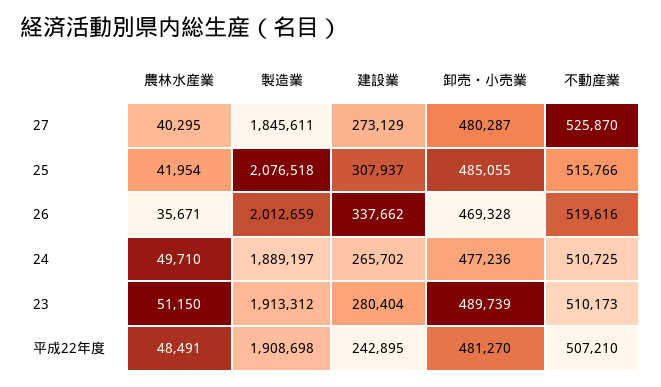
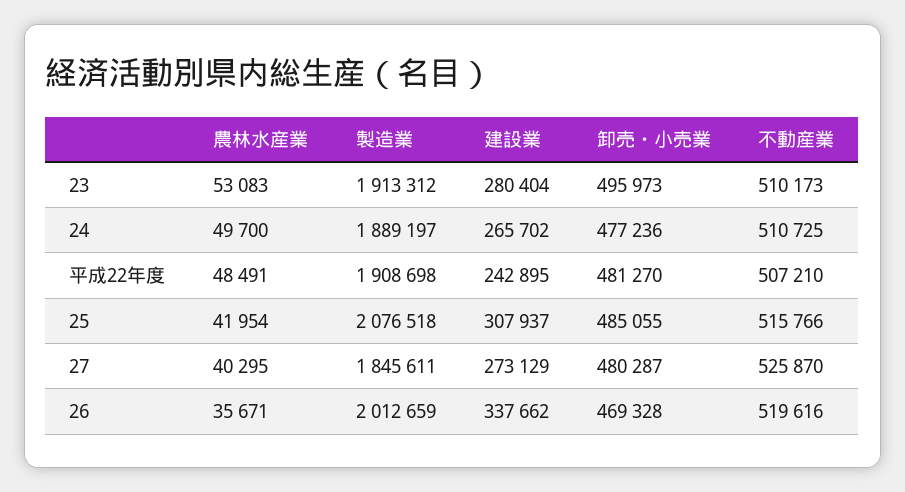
  {
    "農林水産業": {
      "27": 40295,
      "25": 41954,
      "26": 35671,
-     "24": 49710,
+     "24": 49700,
-     "23": 51150,
+     "23": 53083,
      "平成22年度": 48491
    },
    "製造業": {
      "27": 1845611,
      "25": 2076518,
      "26": 2012659,
      "24": 1889197,
      "23": 1913312,
      "平成22年度": 1908698
    },
    "建設業": {
      "27": 273129,
      "25": 307937,
      "26": 337662,
      "24": 265702,
      "23": 280404,
      "平成22年度": 242895
    },
    "卸売・小売業": {
      "27": 480287,
      "25": 485055,
      "26": 469328,
      "24": 477236,
-     "23": 489739,
+     "23": 495973,
      "平成22年度": 481270
    },
    "不動産業": {
      "27": 525870,
      "25": 515766,
      "26": 519616,
      "24": 510725,
      "23": 510173,
      "平成22年度": 507210
    }
  }

